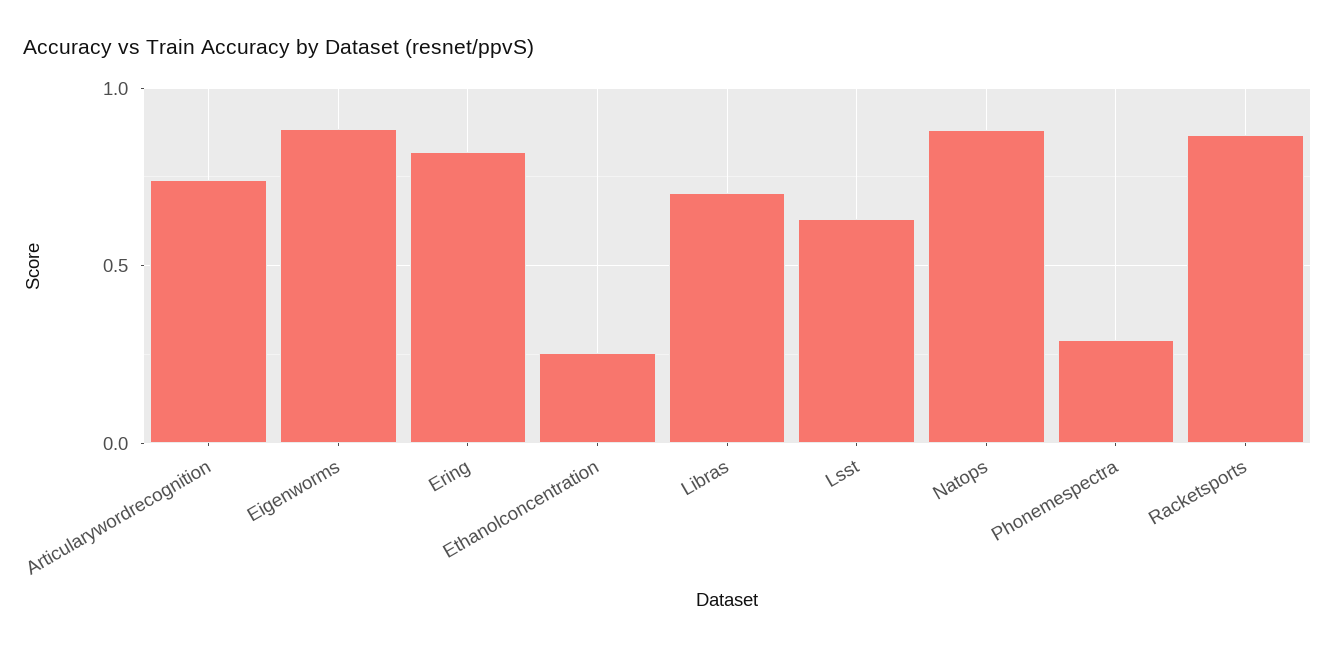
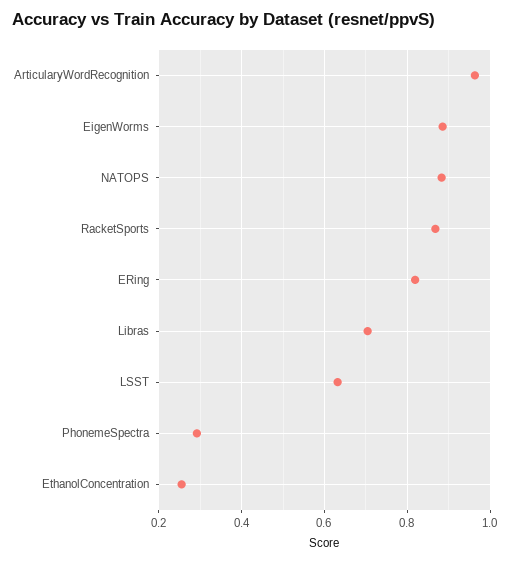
  {
-   "Articularywordrecognition": 0.75,
+   "Articularywordrecognition": 0.96,
    "Eigenworms": 0.88,
    "Ering": 0.82,
    "Ethanolconcentration": 0.26,
    "Libras": 0.7,
    "Lsst": 0.64,
    "Natops": 0.88,
    "Phonemespectra": 0.3,
    "Racketsports": 0.86
  }

